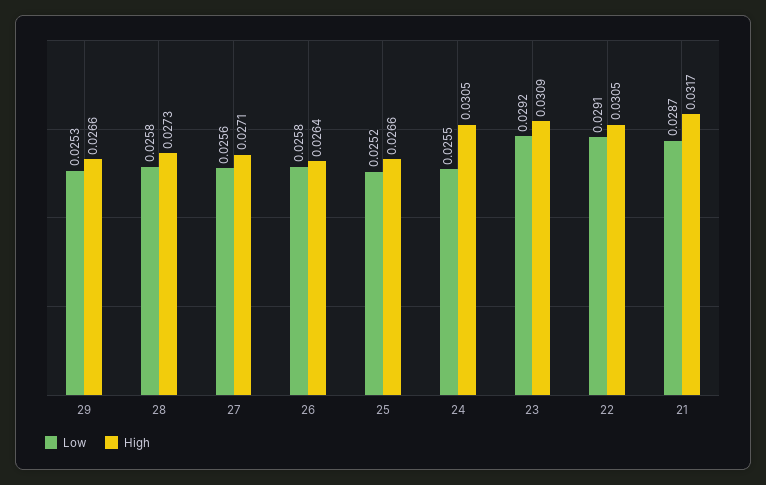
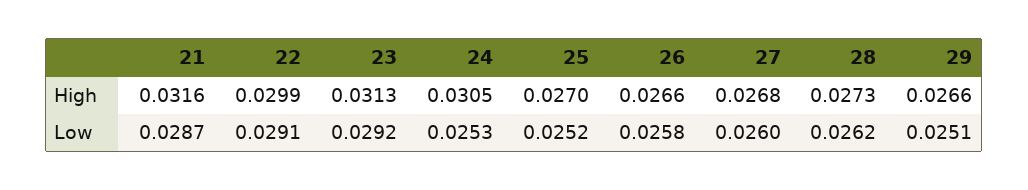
  {
    "Low": {
-     "29": 0.0253,
+     "29": 0.0251,
-     "28": 0.0258,
+     "28": 0.0262,
-     "27": 0.0256,
+     "27": 0.026,
      "26": 0.0258,
      "25": 0.0252,
-     "24": 0.0255,
+     "24": 0.0253,
      "23": 0.0292,
      "22": 0.0291,
      "21": 0.0287
    },
    "High": {
      "29": 0.0266,
      "28": 0.0273,
-     "27": 0.0271,
+     "27": 0.0268,
-     "26": 0.0264,
+     "26": 0.0266,
-     "25": 0.0266,
+     "25": 0.027,
      "24": 0.0305,
-     "23": 0.0309,
+     "23": 0.0313,
-     "22": 0.0305,
+     "22": 0.0299,
-     "21": 0.0317
+     "21": 0.0316
    }
  }

